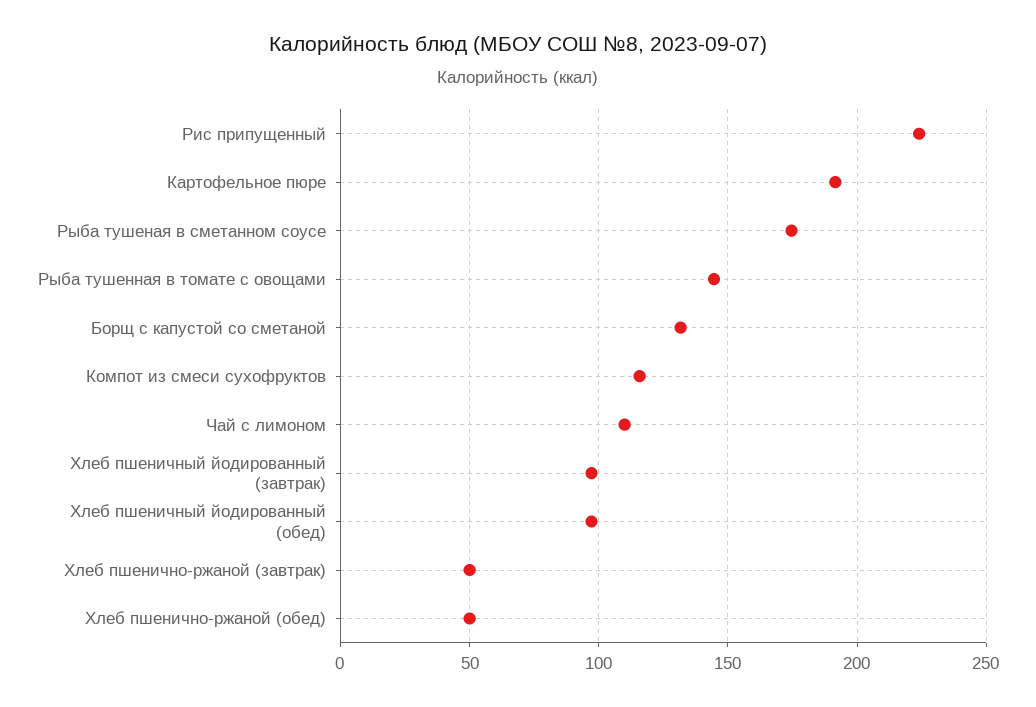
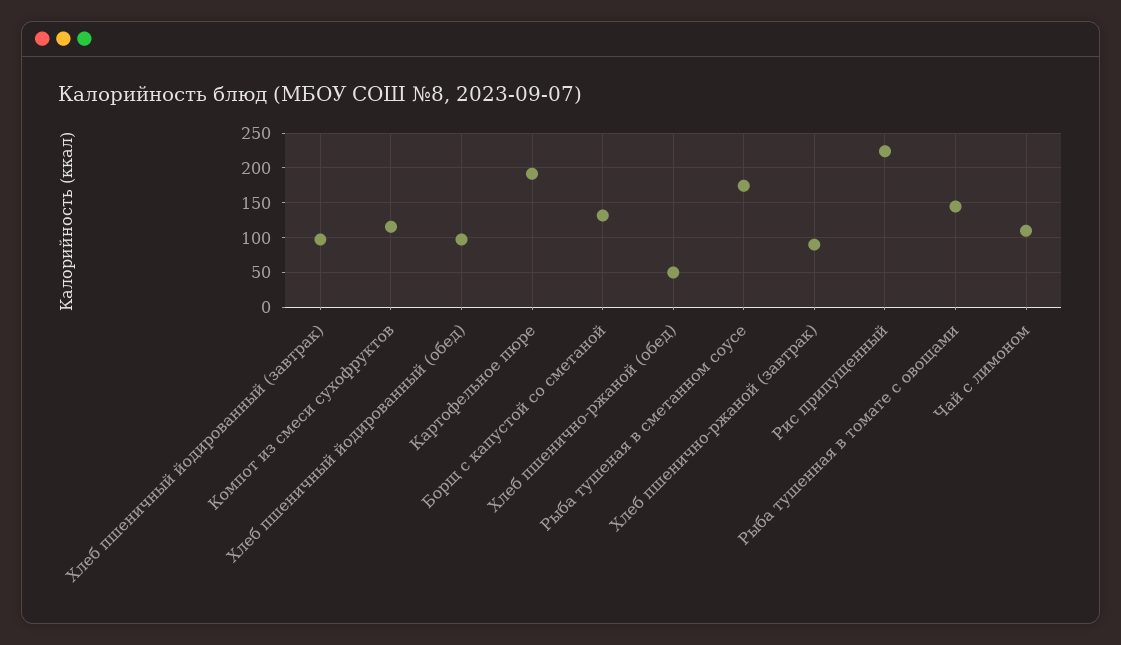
  {
    "Рис припущенный": 225,
    "Картофельное пюре": 190,
    "Рыба тушеная в сметанном соусе": 175,
    "Рыба тушенная в томате с овощами": 145,
    "Борщ с капустой со сметаной": 130,
    "Компот из смеси сухофруктов": 115,
    "Чай с лимоном": 110,
    "Хлеб пшеничный йодированный (завтрак)": 95,
    "Хлеб пшеничный йодированный (обед)": 95,
-   "Хлеб пшенично-ржаной (завтрак)": 50,
+   "Хлеб пшенично-ржаной (завтрак)": 90,
    "Хлеб пшенично-ржаной (обед)": 50
  }

